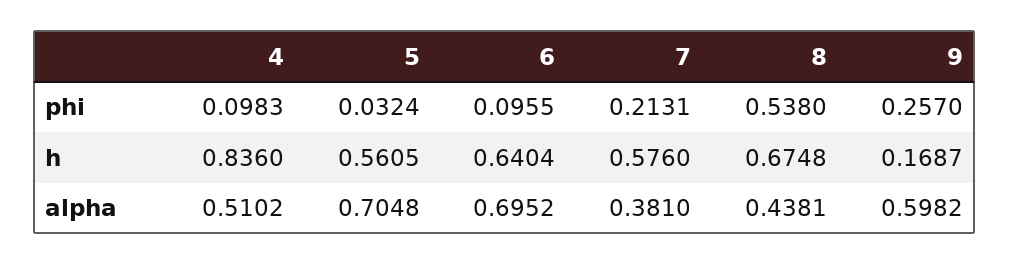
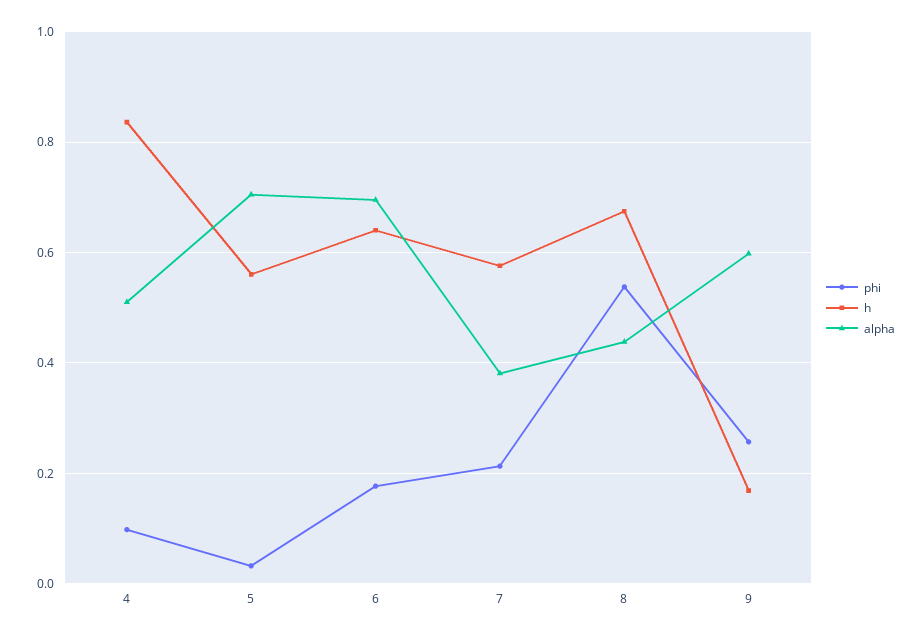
  {
    "phi": {
      "4": 0.0983,
      "5": 0.0324,
-     "6": 0.0955,
+     "6": 0.18,
      "7": 0.2131,
      "8": 0.538,
      "9": 0.257
    },
    "h": {
      "4": 0.836,
      "5": 0.5605,
      "6": 0.6404,
      "7": 0.576,
      "8": 0.6748,
      "9": 0.1687
    },
    "alpha": {
      "4": 0.5102,
      "5": 0.7048,
      "6": 0.6952,
      "7": 0.381,
      "8": 0.4381,
      "9": 0.5982
    }
  }

